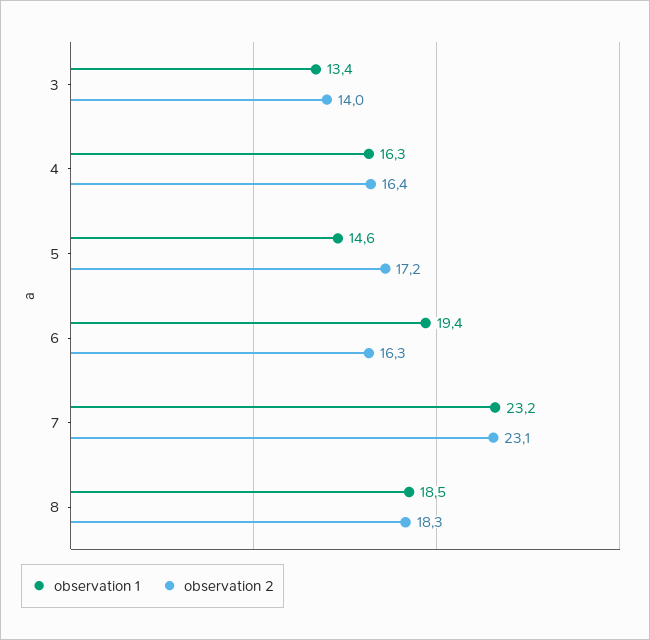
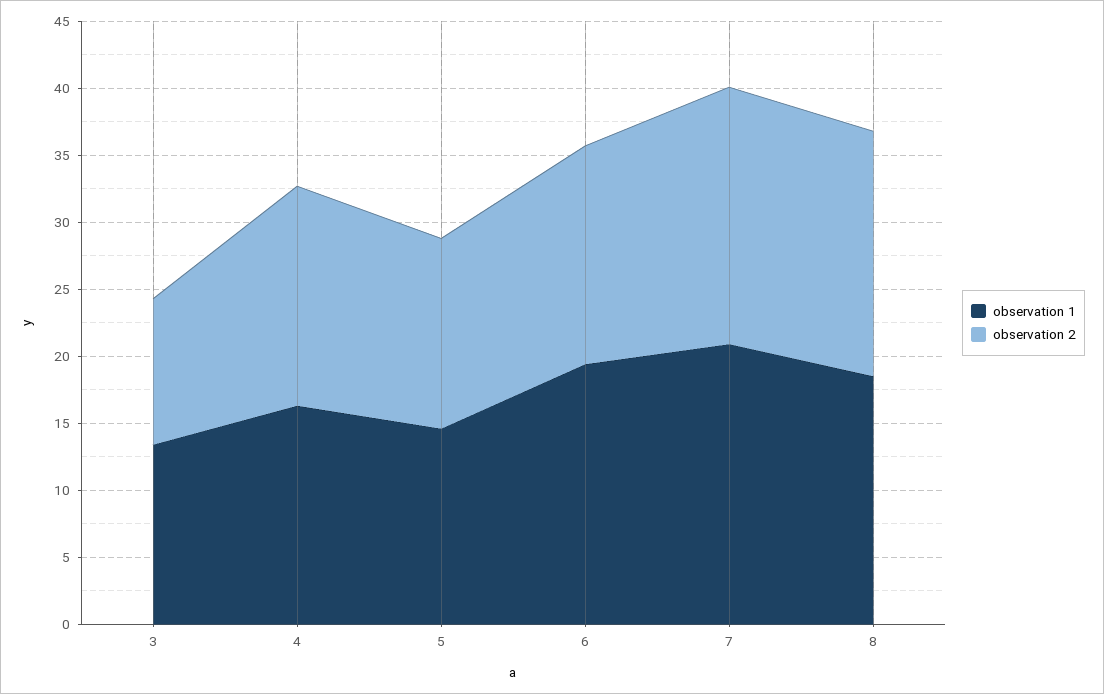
  {
    "observation 1": {
      "3": 13.4,
      "4": 16.3,
      "5": 14.6,
      "6": 19.4,
-     "7": 23.2,
+     "7": 21,
      "8": 18.5
    },
    "observation 2": {
-     "3": 14,
+     "3": 11,
      "4": 16.4,
-     "5": 17.2,
+     "5": 14,
      "6": 16.3,
-     "7": 23.1,
+     "7": 19,
      "8": 18.3
    }
  }

